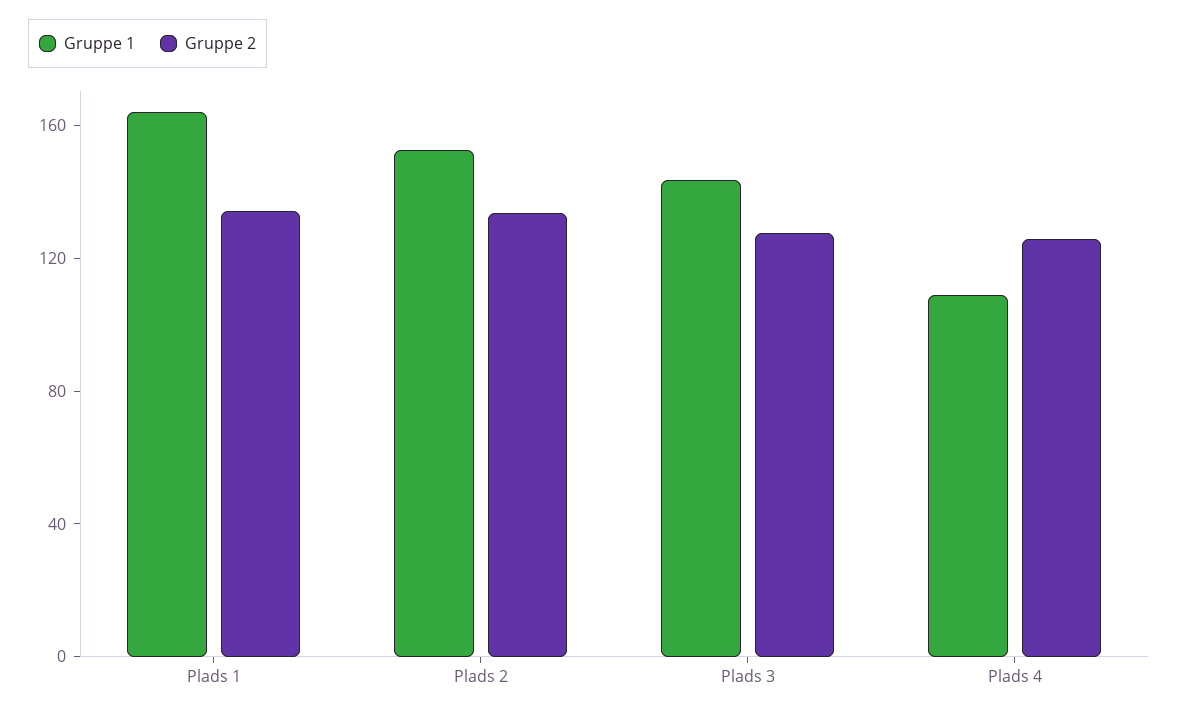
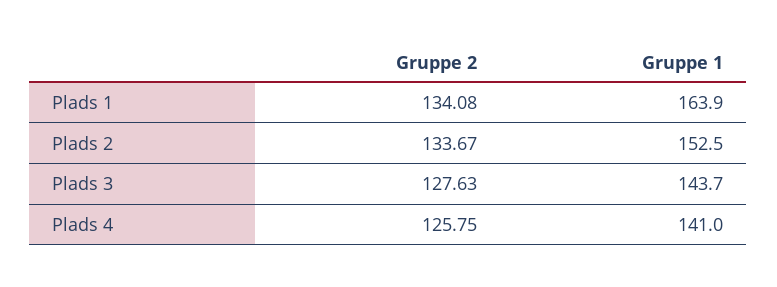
  {
    "Gruppe 1": {
      "Plads 1": 163.9,
      "Plads 2": 152.5,
      "Plads 3": 143.7,
-     "Plads 4": 110
+     "Plads 4": 141
    },
    "Gruppe 2": {
      "Plads 1": 134.08,
      "Plads 2": 133.67,
      "Plads 3": 127.63,
      "Plads 4": 125.75
    }
  }

